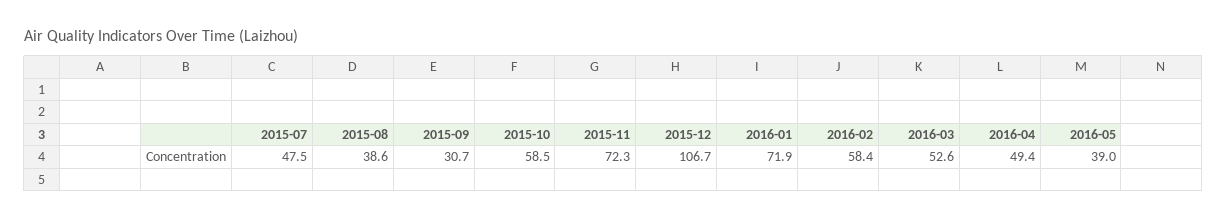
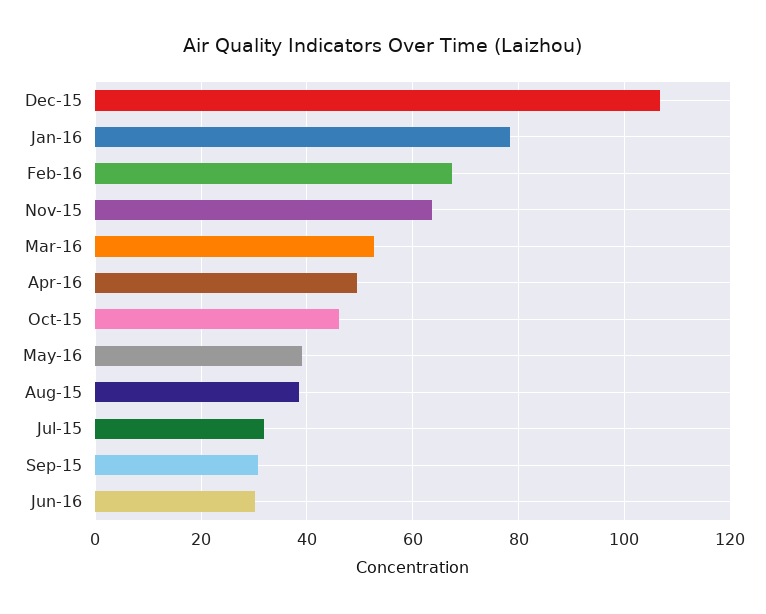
  {
-   "2015-07": 47.5,
+   "2015-07": 32,
    "2015-08": 38.6,
    "2015-09": 30.7,
-   "2015-10": 58.5,
+   "2015-10": 46,
-   "2015-11": 72.3,
+   "2015-11": 64,
    "2015-12": 106.7,
-   "2016-01": 71.9,
+   "2016-01": 78,
-   "2016-02": 58.4,
+   "2016-02": 68,
    "2016-03": 52.6,
    "2016-04": 49.4,
-   "2016-05": 39
+   "2016-05": 39,
+   "Jun-16": 30
  }

